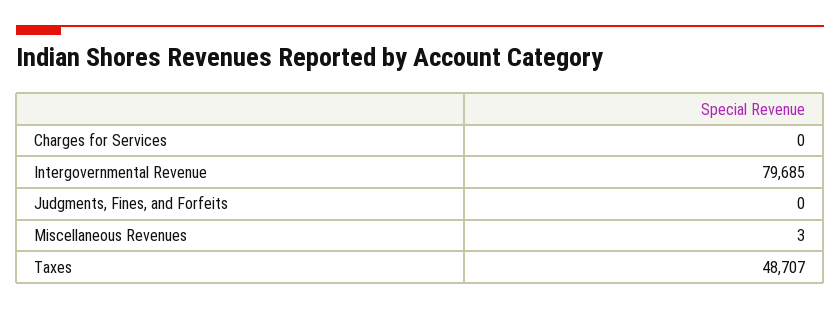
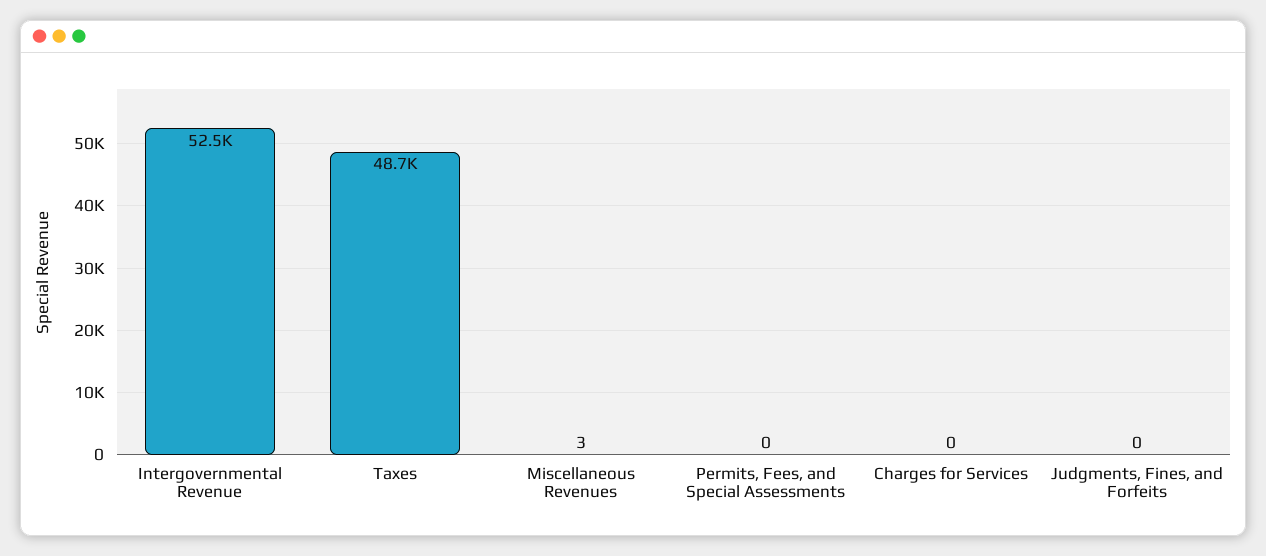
  {
    "Charges for Services": 0,
-   "Intergovernmental Revenue": 79685,
+   "Intergovernmental Revenue": 52500,
    "Judgments, Fines, and Forfeits": 0,
    "Miscellaneous Revenues": 3,
-   "Taxes": 48707
+   "Taxes": 48707,
+   "Permits, Fees, and Special Assessments": 0
  }

